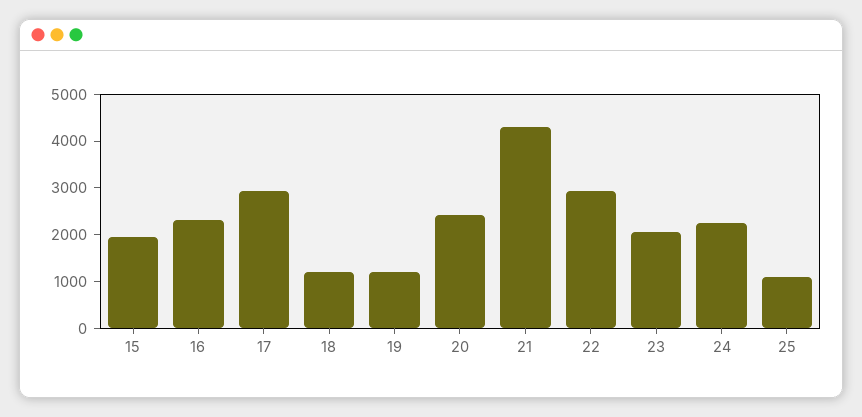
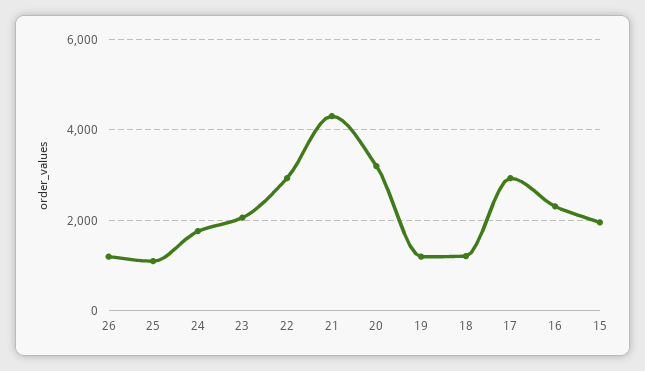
  {
    "15": 2000,
    "16": 2400,
    "17": 3000,
    "18": 1200,
    "19": 1200,
-   "20": 2400,
+   "20": 3200,
    "21": 4400,
    "22": 3000,
    "23": 2000,
-   "24": 2200,
+   "24": 1800,
-   "25": 1200
+   "25": 1200,
+   "26": 1200
  }

